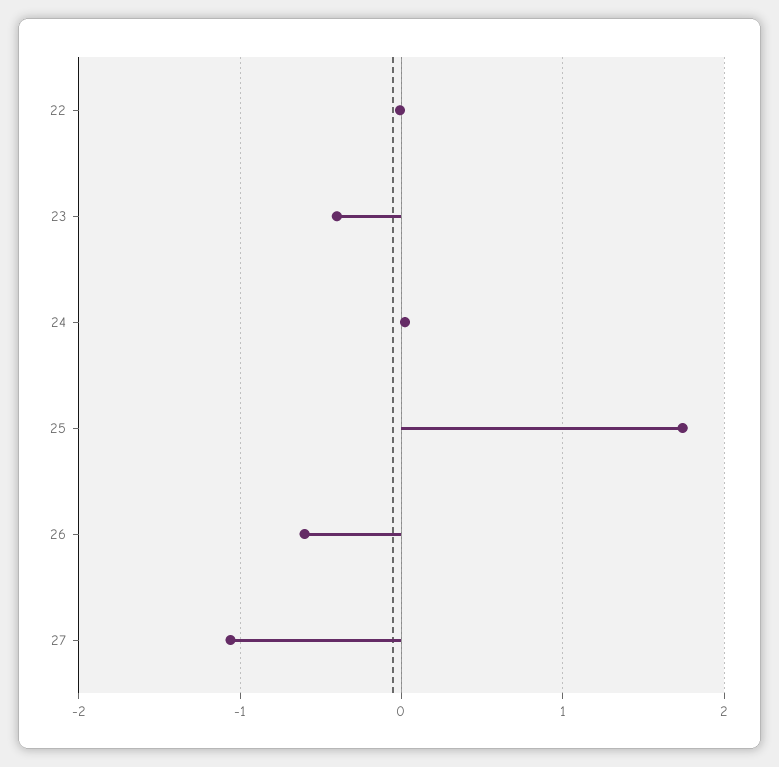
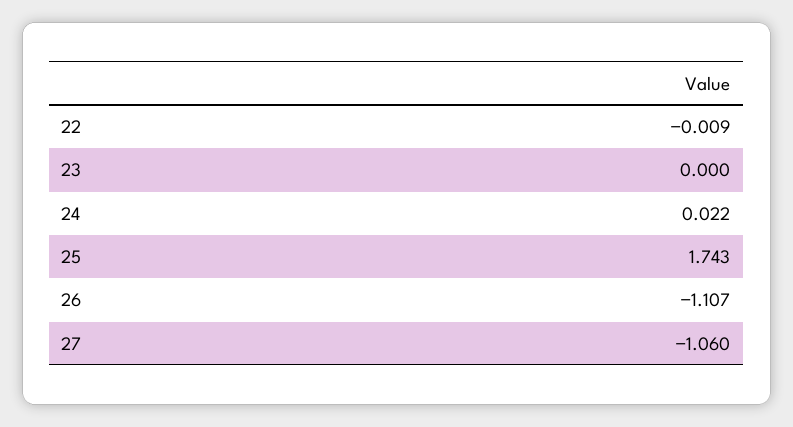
  {
    "22": -0.009,
-   "23": -0.4,
+   "23": 0,
    "24": 0.022,
    "25": 1.743,
-   "26": -0.6,
+   "26": -1.107,
    "27": -1.06
  }

